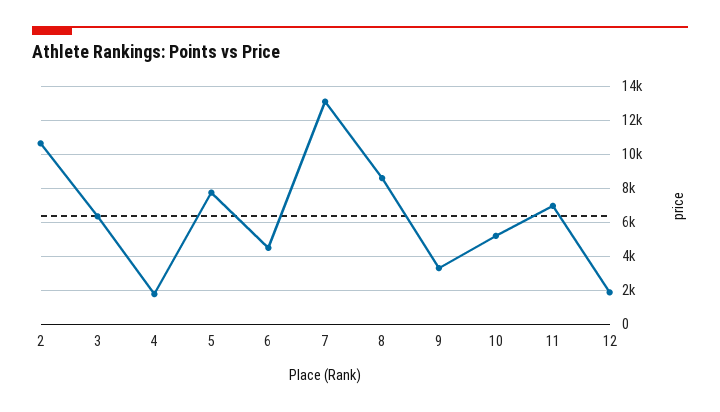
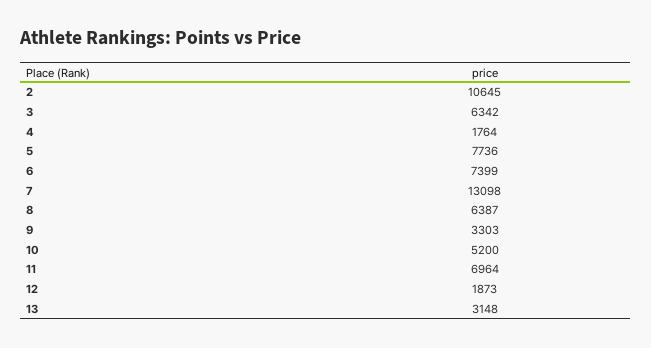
  {
    "2": 10645,
    "3": 6342,
    "4": 1764,
    "5": 7736,
-   "6": 4500,
+   "6": 7399,
    "7": 13098,
-   "8": 8500,
+   "8": 6387,
    "9": 3303,
    "10": 5200,
    "11": 6964,
-   "12": 1873
+   "12": 1873,
+   "13": 3148
  }

